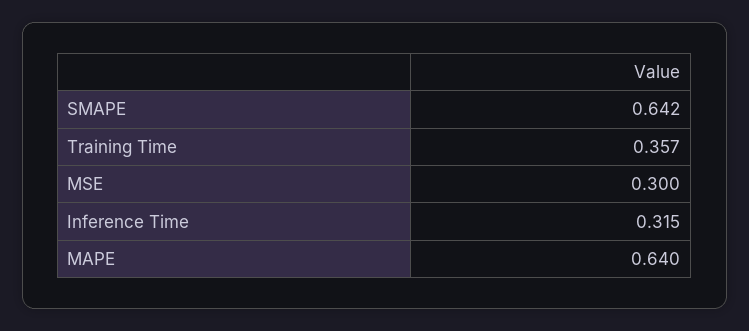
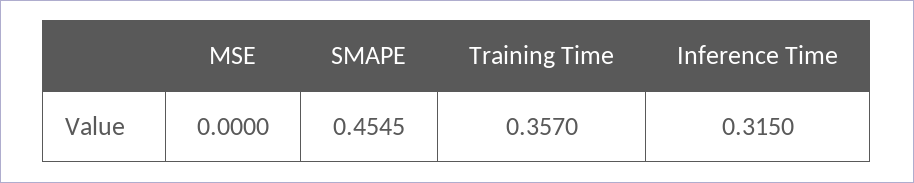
  {
-   "SMAPE": 0.642,
+   "SMAPE": 0.4545,
    "Training Time": 0.357,
-   "MSE": 0.3,
+   "MSE": 0,
-   "Inference Time": 0.315,
+   "Inference Time": 0.315
-   "MAPE": 0.64
  }

